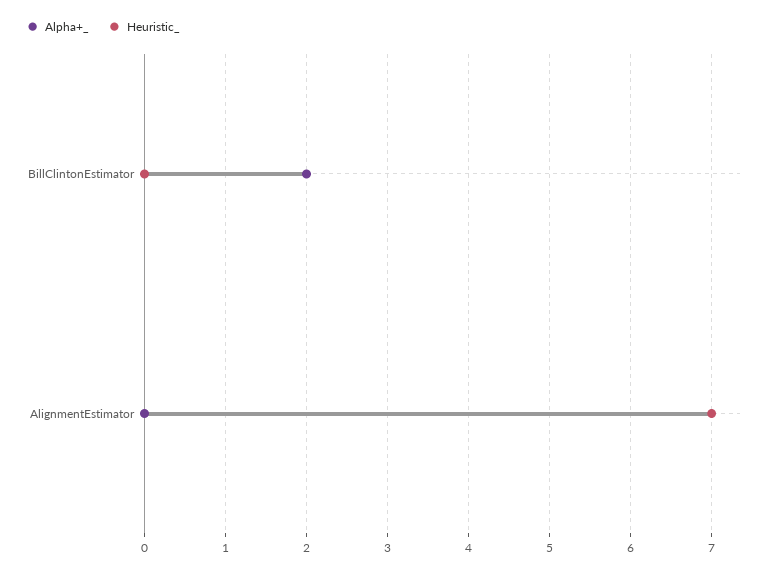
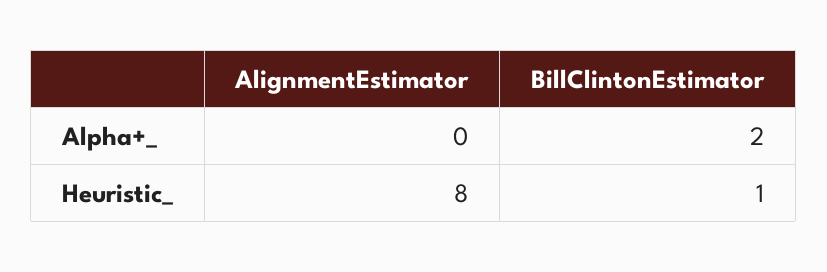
  {
    "Alpha+_": {
      "BillClintonEstimator": 2,
      "AlignmentEstimator": 0
    },
    "Heuristic_": {
-     "BillClintonEstimator": 0,
+     "BillClintonEstimator": 1,
-     "AlignmentEstimator": 7
+     "AlignmentEstimator": 8
    }
  }

